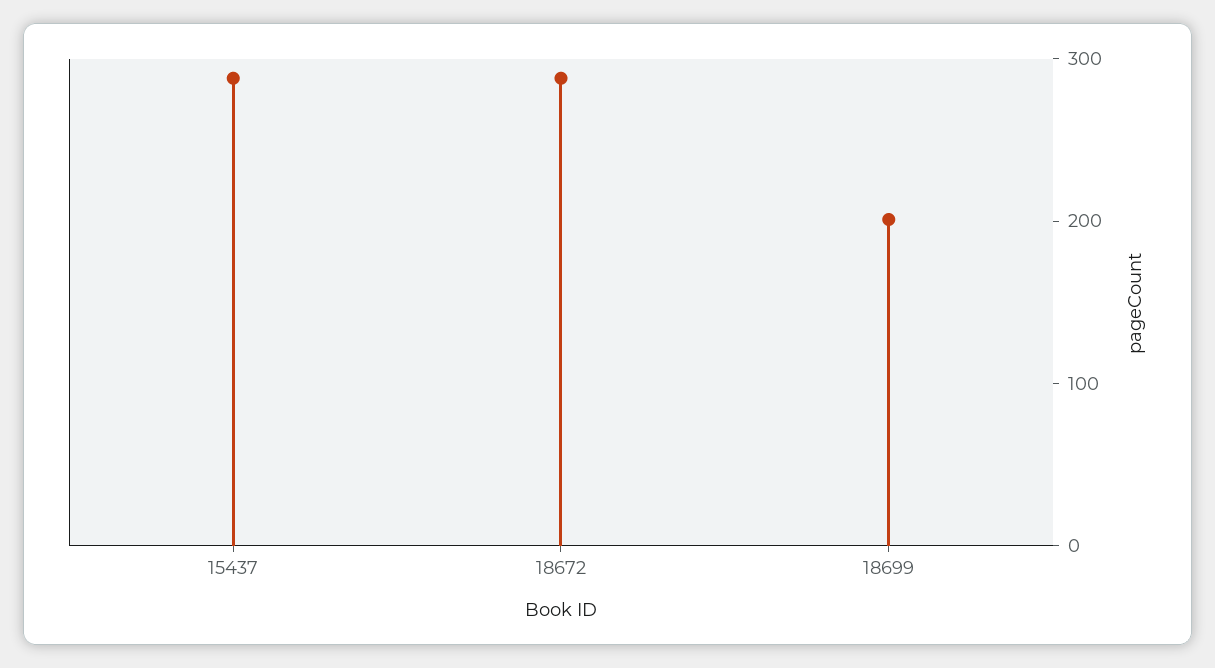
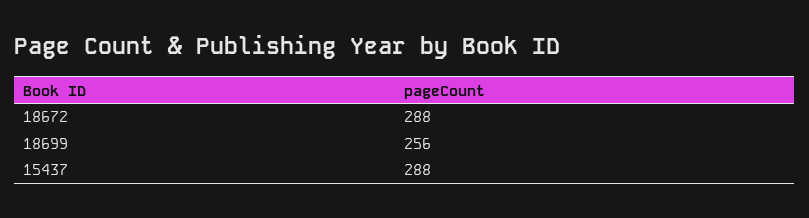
  {
    "15437": 288,
    "18672": 288,
-   "18699": 200
+   "18699": 256
  }

